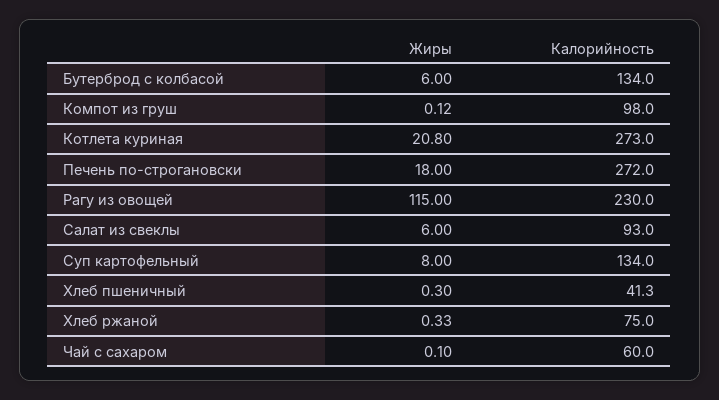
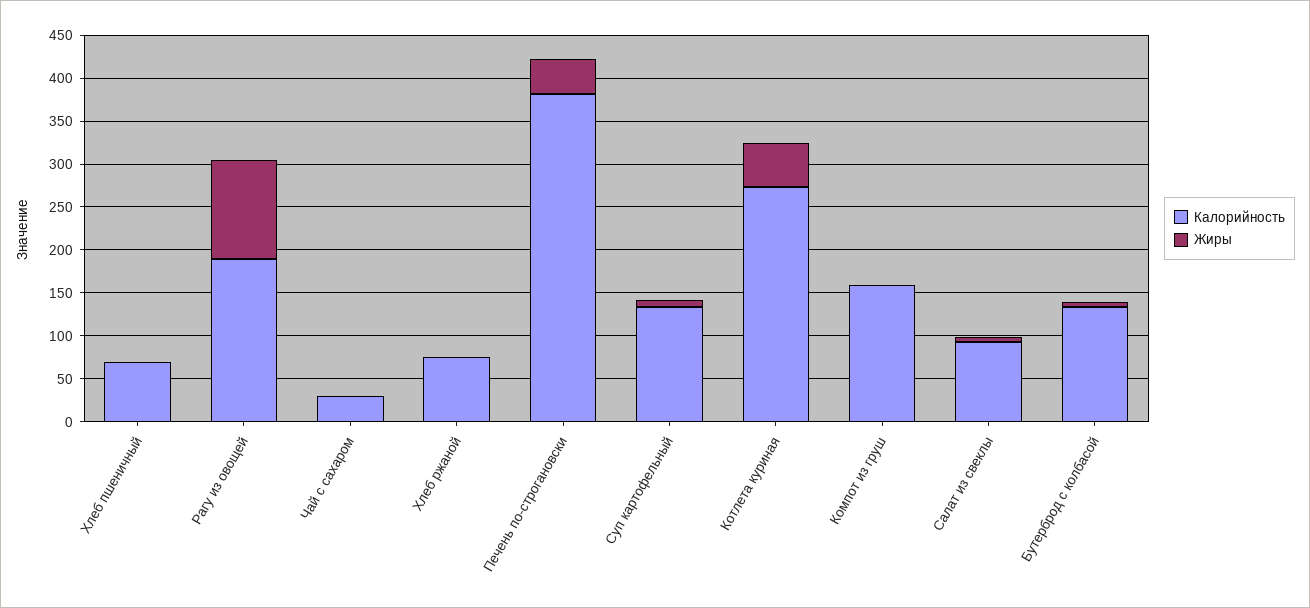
  {
    "Жиры": {
      "Бутерброд с колбасой": 6,
      "Компот из груш": 0.12,
-     "Котлета куриная": 20.8,
+     "Котлета куриная": 50,
-     "Печень по-строгановски": 18,
+     "Печень по-строгановски": 40,
      "Рагу из овощей": 115,
      "Салат из свеклы": 6,
      "Суп картофельный": 8,
      "Хлеб пшеничный": 0.3,
      "Хлеб ржаной": 0.33,
      "Чай с сахаром": 0.1
    },
    "Калорийность": {
      "Бутерброд с колбасой": 134,
-     "Компот из груш": 98,
+     "Компот из груш": 160,
      "Котлета куриная": 273,
-     "Печень по-строгановски": 272,
+     "Печень по-строгановски": 380,
-     "Рагу из овощей": 230,
+     "Рагу из овощей": 190,
      "Салат из свеклы": 93,
      "Суп картофельный": 134,
-     "Хлеб пшеничный": 41.3,
+     "Хлеб пшеничный": 70,
      "Хлеб ржаной": 75,
-     "Чай с сахаром": 60
+     "Чай с сахаром": 30
    }
  }

